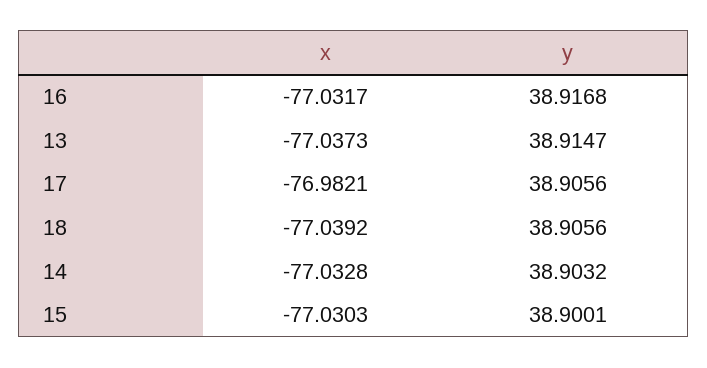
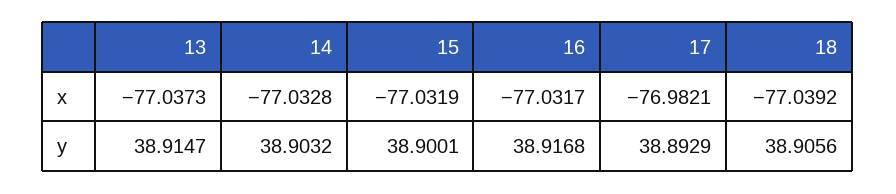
  {
    "x": {
      "16": -77.0317,
      "13": -77.0373,
      "17": -76.9821,
      "18": -77.0392,
      "14": -77.0328,
-     "15": -77.0303
+     "15": -77.0319
    },
    "y": {
      "16": 38.9168,
      "13": 38.9147,
-     "17": 38.9056,
+     "17": 38.8929,
      "18": 38.9056,
      "14": 38.9032,
      "15": 38.9001
    }
  }

